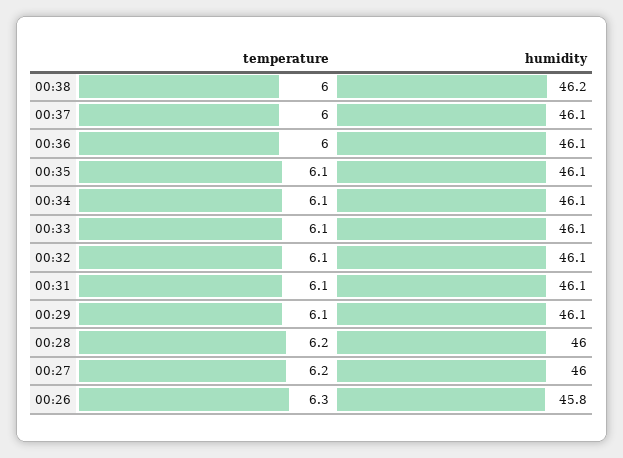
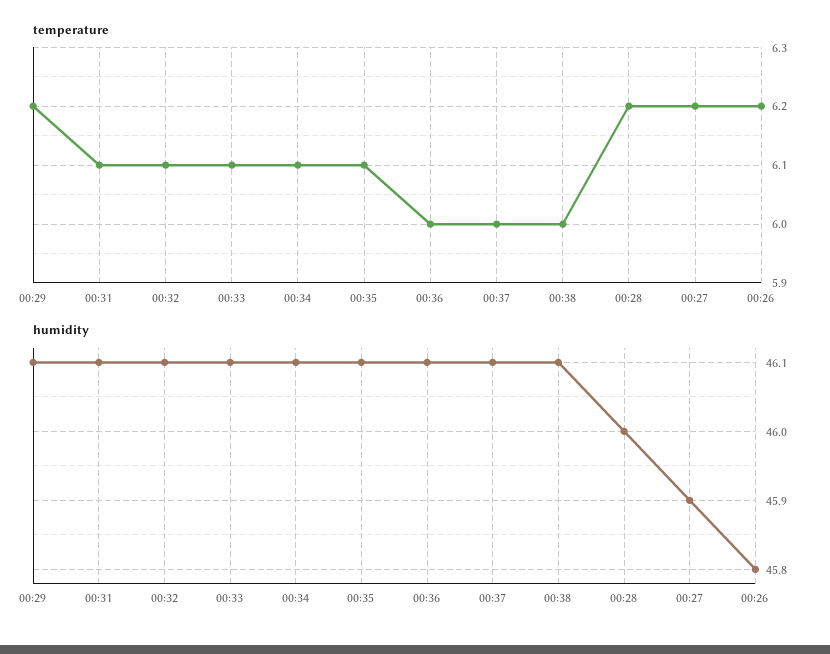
  {
    "temperature": {
      "00:38": 6,
      "00:37": 6,
      "00:36": 6,
      "00:35": 6.1,
      "00:34": 6.1,
      "00:33": 6.1,
      "00:32": 6.1,
      "00:31": 6.1,
-     "00:29": 6.1,
+     "00:29": 6.2,
      "00:28": 6.2,
      "00:27": 6.2,
-     "00:26": 6.3
+     "00:26": 6.2
    },
    "humidity": {
-     "00:38": 46.2,
+     "00:38": 46.1,
      "00:37": 46.1,
      "00:36": 46.1,
      "00:35": 46.1,
      "00:34": 46.1,
      "00:33": 46.1,
      "00:32": 46.1,
      "00:31": 46.1,
      "00:29": 46.1,
      "00:28": 46,
-     "00:27": 46,
+     "00:27": 45.9,
      "00:26": 45.8
    }
  }

